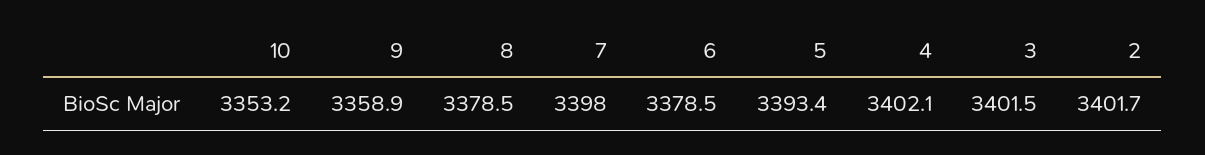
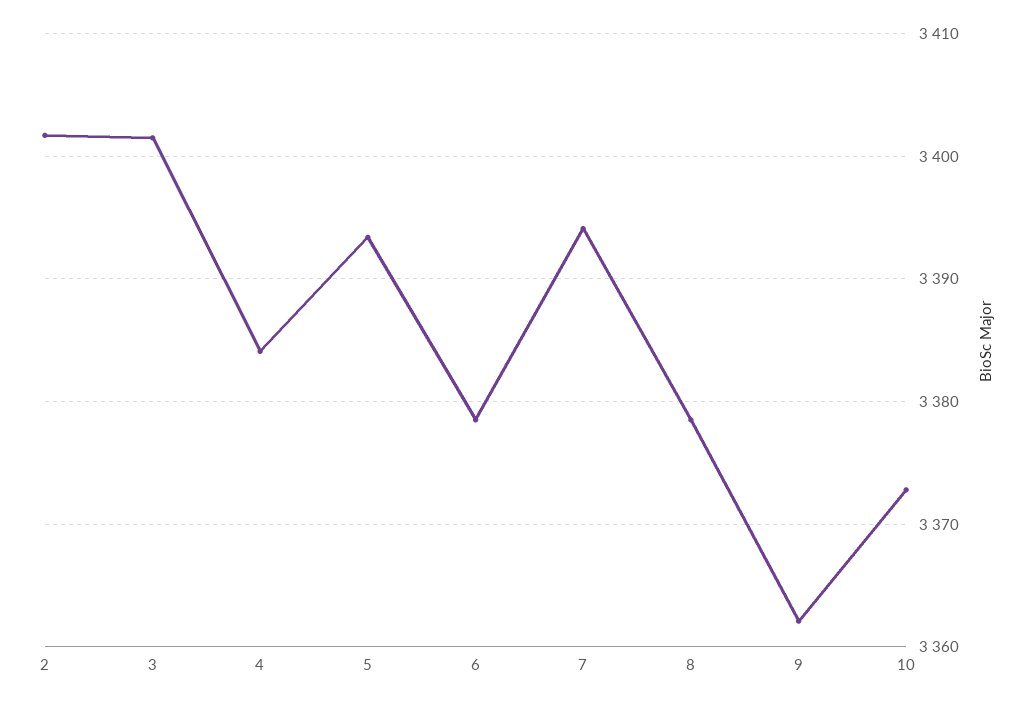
  {
-   "10": 3353.2,
+   "10": 3373,
-   "9": 3358.9,
+   "9": 3362,
    "8": 3378.5,
-   "7": 3398,
+   "7": 3394,
    "6": 3378.5,
    "5": 3393.4,
-   "4": 3402.1,
+   "4": 3384,
    "3": 3401.5,
    "2": 3401.7
  }

